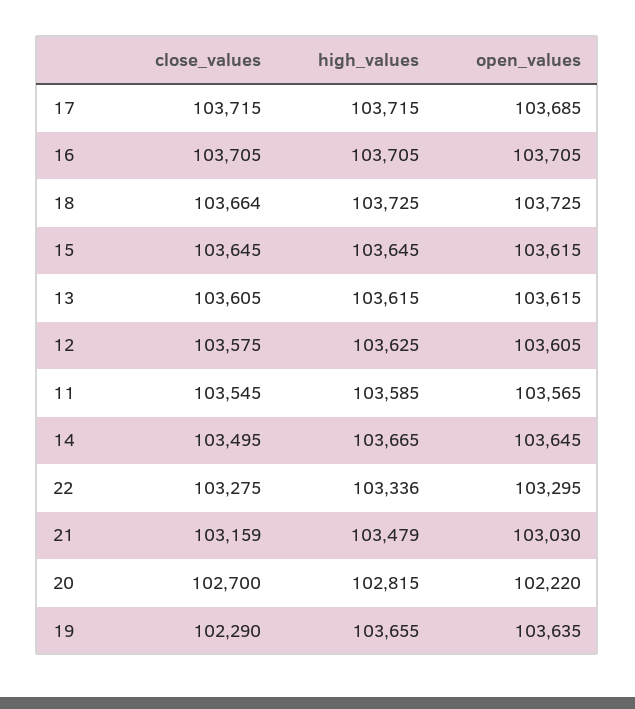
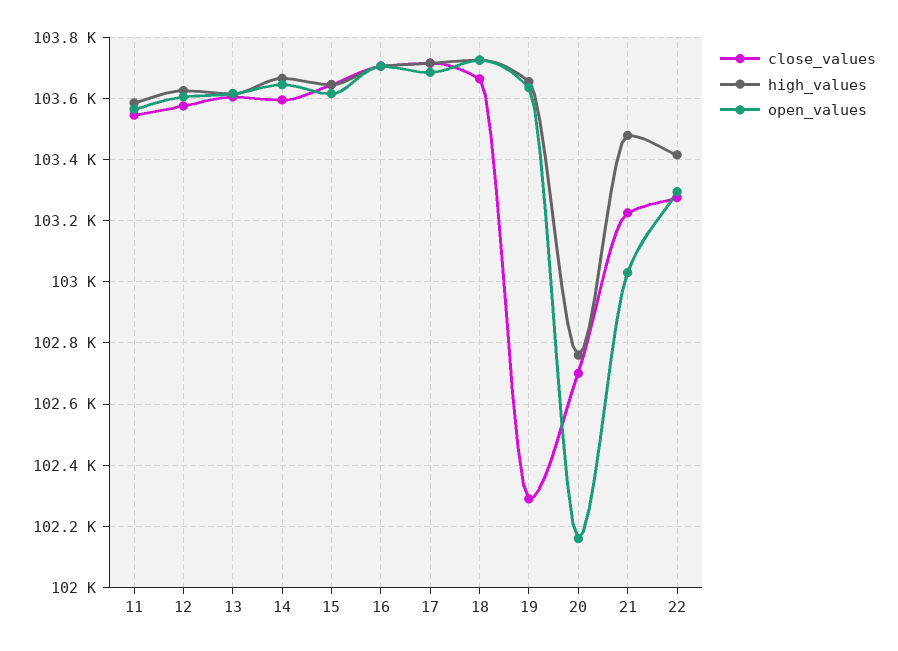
  {
    "close_values": {
      "17": 103715,
      "16": 103705,
      "18": 103664,
      "15": 103645,
      "13": 103605,
      "12": 103575,
      "11": 103545,
-     "14": 103495,
+     "14": 103600,
      "22": 103275,
-     "21": 103159,
+     "21": 103220,
      "20": 102700,
      "19": 102290
    },
    "high_values": {
      "17": 103715,
      "16": 103705,
      "18": 103725,
      "15": 103645,
      "13": 103615,
      "12": 103625,
      "11": 103585,
      "14": 103665,
-     "22": 103336,
+     "22": 103420,
      "21": 103479,
-     "20": 102815,
+     "20": 102760,
      "19": 103655
    },
    "open_values": {
      "17": 103685,
      "16": 103705,
      "18": 103725,
      "15": 103615,
      "13": 103615,
      "12": 103605,
      "11": 103565,
      "14": 103645,
      "22": 103295,
      "21": 103030,
-     "20": 102220,
+     "20": 102160,
      "19": 103635
    }
  }

